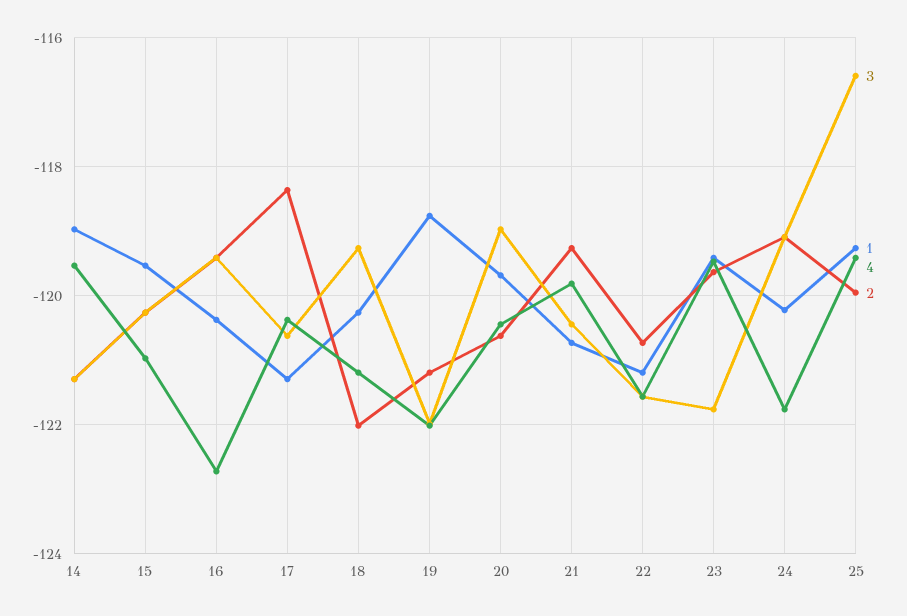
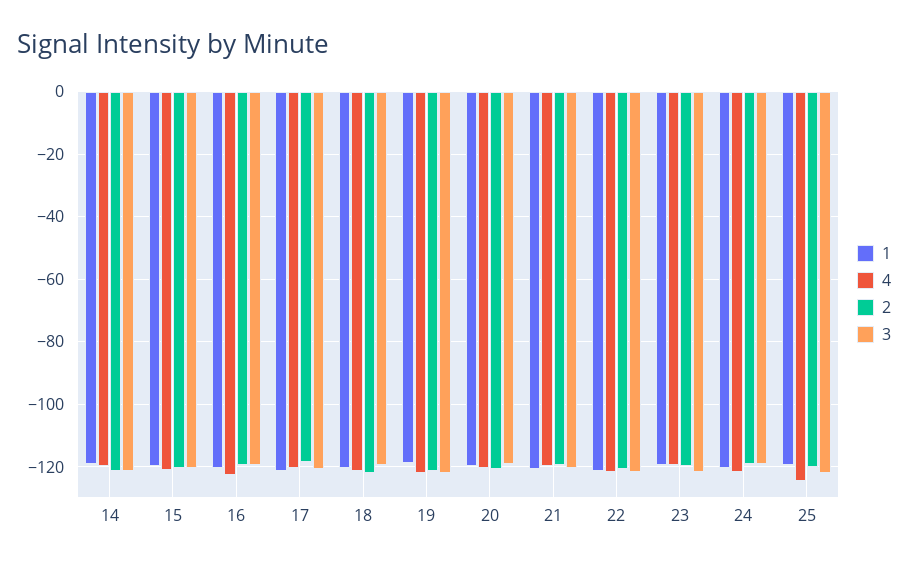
  {
    "3": {
      "14": -121.2,
      "15": -120.2,
      "16": -119.4,
      "17": -120.6,
      "18": -119.2,
      "19": -122,
      "20": -119,
      "21": -120.4,
      "22": -121.6,
      "23": -121.8,
      "24": -119,
-     "25": -116.6
+     "25": -122
    },
    "1": {
      "14": -119,
      "15": -119.6,
      "16": -120.4,
      "17": -121.2,
      "18": -120.2,
      "19": -118.8,
      "20": -119.6,
      "21": -120.8,
      "22": -121.2,
      "23": -119.4,
      "24": -120.2,
      "25": -119.2
    },
    "4": {
      "14": -119.6,
      "15": -121,
      "16": -122.8,
      "17": -120.4,
      "18": -121.2,
      "19": -122,
      "20": -120.4,
      "21": -119.8,
      "22": -121.6,
      "23": -119.4,
      "24": -121.8,
-     "25": -119.4
+     "25": -124
    },
    "2": {
      "14": -121.2,
      "15": -120.2,
      "16": -119.4,
      "17": -118.4,
      "18": -122,
      "19": -121.2,
      "20": -120.6,
      "21": -119.2,
      "22": -120.8,
      "23": -119.6,
      "24": -119,
      "25": -120
    }
  }

